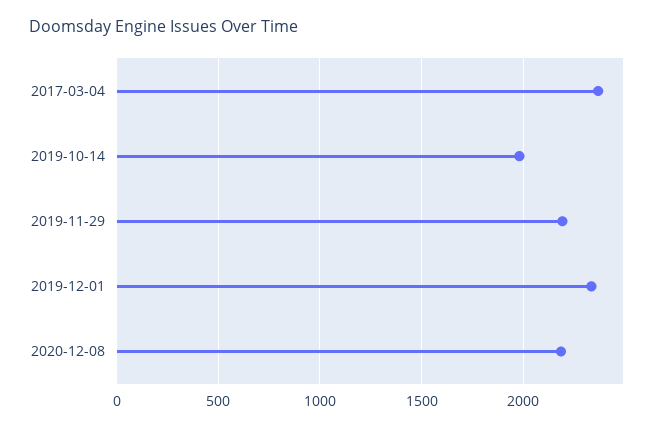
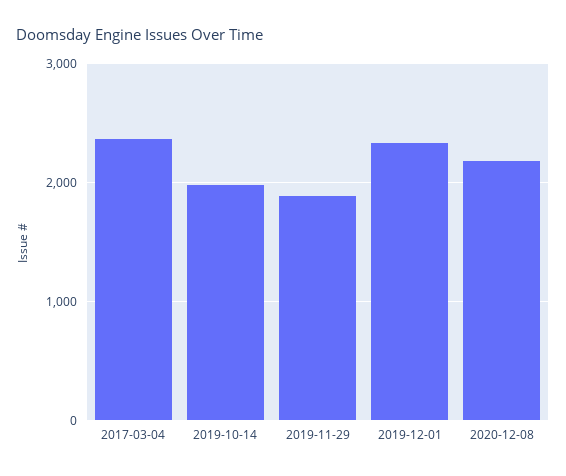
  {
    "2017-03-04": 2350,
    "2019-10-14": 2000,
-   "2019-11-29": 2200,
+   "2019-11-29": 1900,
    "2019-12-01": 2350,
    "2020-12-08": 2200
  }

